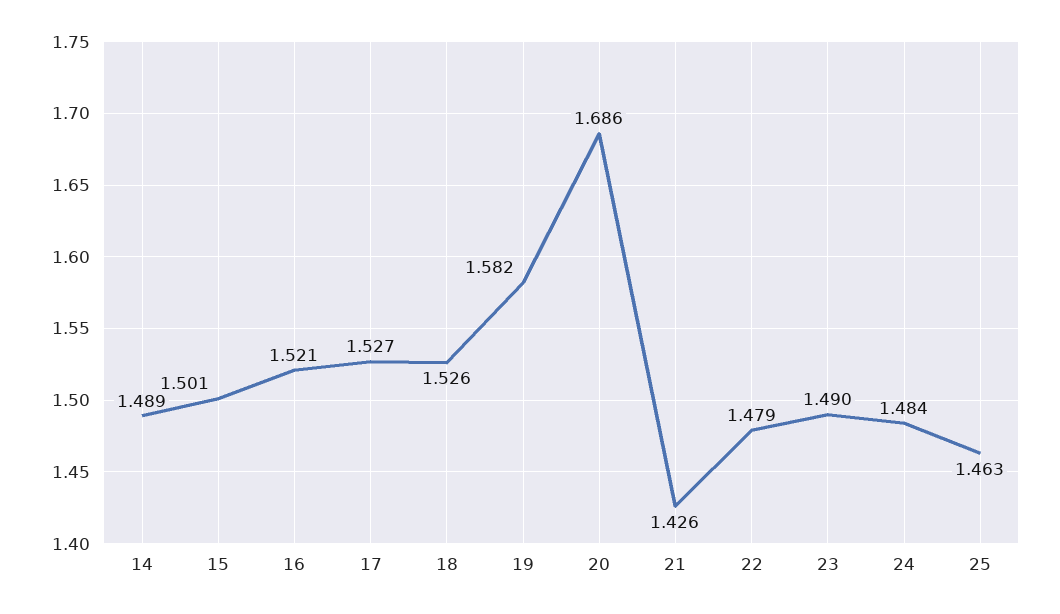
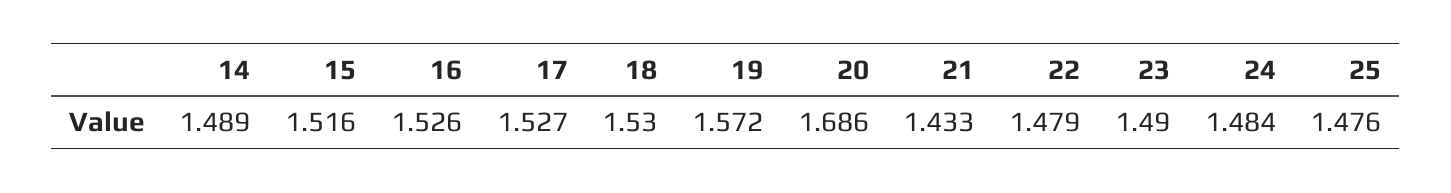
  {
    "14": 1.489,
-   "15": 1.501,
+   "15": 1.516,
-   "16": 1.521,
+   "16": 1.526,
    "17": 1.527,
-   "18": 1.526,
+   "18": 1.53,
-   "19": 1.582,
+   "19": 1.572,
    "20": 1.686,
-   "21": 1.426,
+   "21": 1.433,
    "22": 1.479,
    "23": 1.49,
    "24": 1.484,
-   "25": 1.463
+   "25": 1.476
  }

